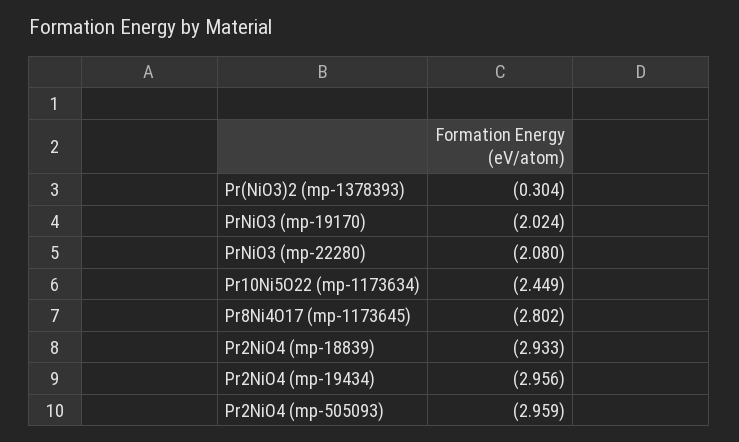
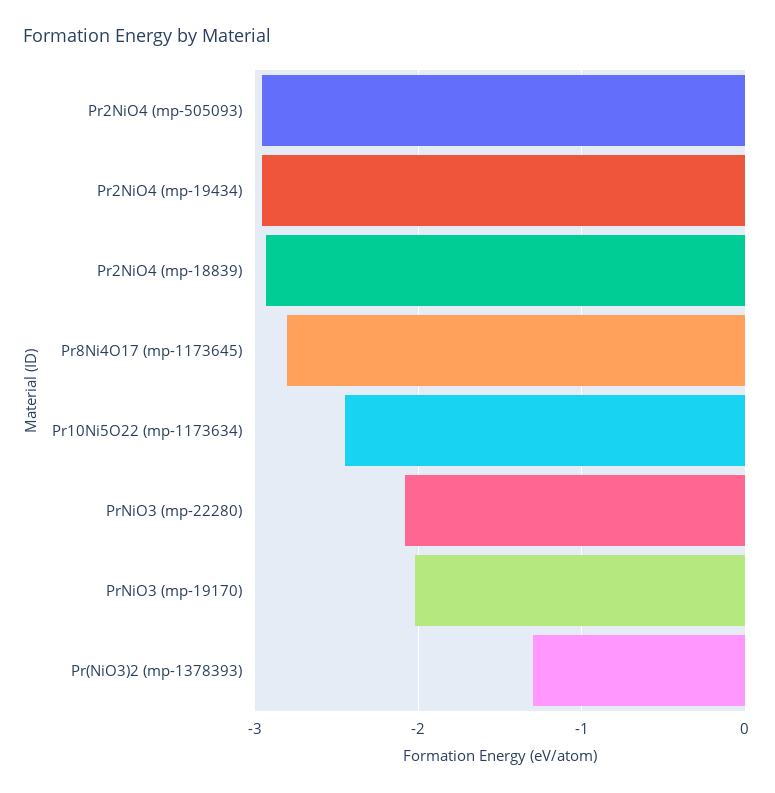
  {
-   "Pr(NiO3)2 (mp-1378393)": -0.304,
+   "Pr(NiO3)2 (mp-1378393)": -1.3,
    "PrNiO3 (mp-19170)": -2.024,
    "PrNiO3 (mp-22280)": -2.08,
    "Pr10Ni5O22 (mp-1173634)": -2.449,
    "Pr8Ni4O17 (mp-1173645)": -2.802,
    "Pr2NiO4 (mp-18839)": -2.933,
    "Pr2NiO4 (mp-19434)": -2.956,
    "Pr2NiO4 (mp-505093)": -2.959
  }

